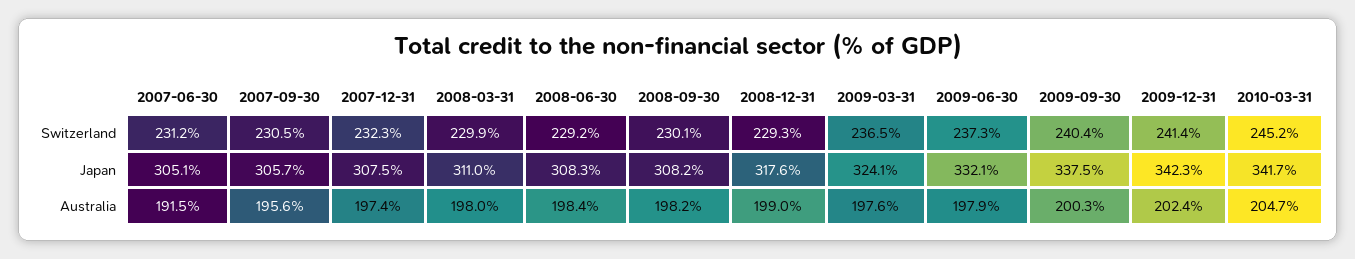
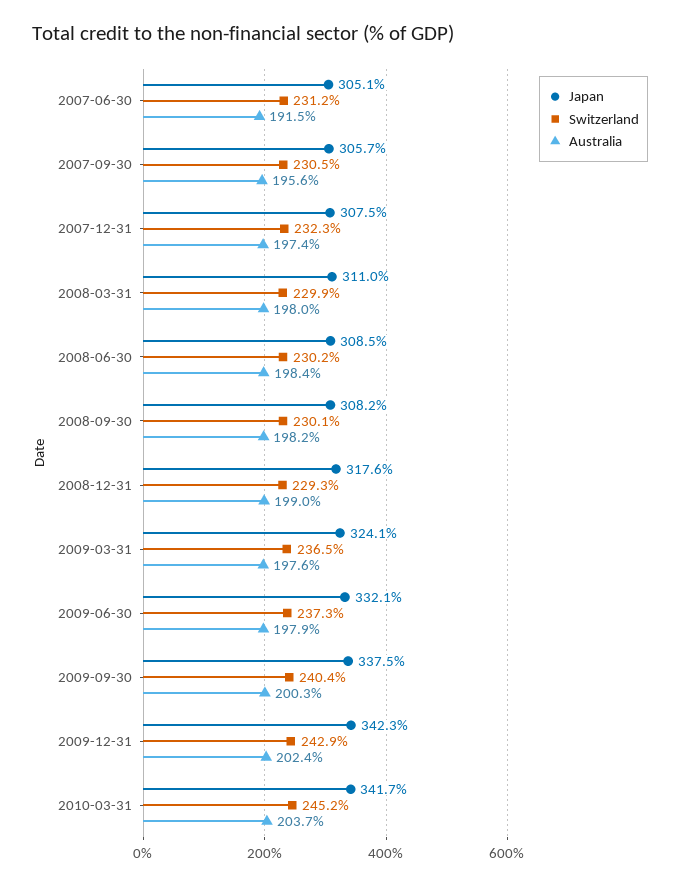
  {
    "Switzerland": {
      "2007-06-30": 231.2,
      "2007-09-30": 230.5,
      "2007-12-31": 232.3,
      "2008-03-31": 229.9,
-     "2008-06-30": 229.2,
+     "2008-06-30": 230.2,
      "2008-09-30": 230.1,
      "2008-12-31": 229.3,
      "2009-03-31": 236.5,
      "2009-06-30": 237.3,
      "2009-09-30": 240.4,
-     "2009-12-31": 241.4,
+     "2009-12-31": 242.9,
      "2010-03-31": 245.2
    },
    "Japan": {
      "2007-06-30": 305.1,
      "2007-09-30": 305.7,
      "2007-12-31": 307.5,
      "2008-03-31": 311,
-     "2008-06-30": 308.3,
+     "2008-06-30": 308.5,
      "2008-09-30": 308.2,
      "2008-12-31": 317.6,
      "2009-03-31": 324.1,
      "2009-06-30": 332.1,
      "2009-09-30": 337.5,
      "2009-12-31": 342.3,
      "2010-03-31": 341.7
    },
    "Australia": {
      "2007-06-30": 191.5,
      "2007-09-30": 195.6,
      "2007-12-31": 197.4,
      "2008-03-31": 198,
      "2008-06-30": 198.4,
      "2008-09-30": 198.2,
      "2008-12-31": 199,
      "2009-03-31": 197.6,
      "2009-06-30": 197.9,
      "2009-09-30": 200.3,
      "2009-12-31": 202.4,
-     "2010-03-31": 204.7
+     "2010-03-31": 203.7
    }
  }

